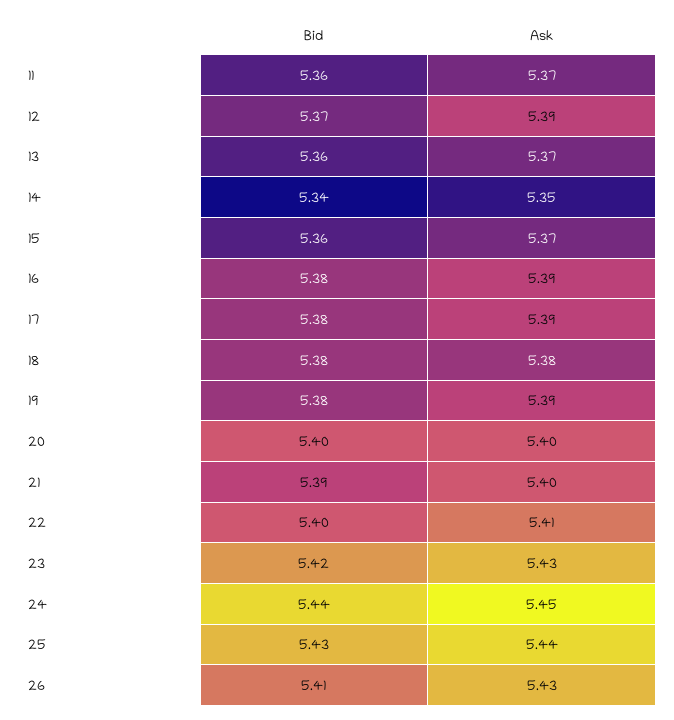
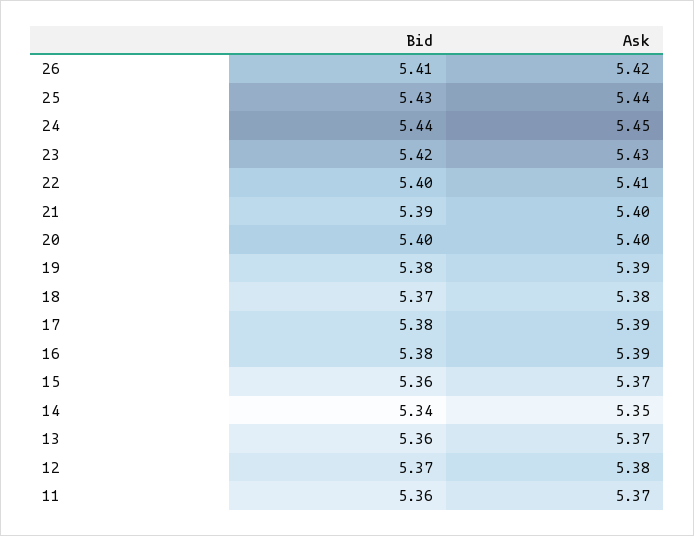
  {
    "Bid": {
      "11": 5.36,
      "12": 5.37,
      "13": 5.36,
      "14": 5.34,
      "15": 5.36,
      "16": 5.38,
      "17": 5.38,
-     "18": 5.38,
+     "18": 5.37,
      "19": 5.38,
      "20": 5.4,
      "21": 5.39,
      "22": 5.4,
      "23": 5.42,
      "24": 5.44,
      "25": 5.43,
      "26": 5.41
    },
    "Ask": {
      "11": 5.37,
-     "12": 5.39,
+     "12": 5.38,
      "13": 5.37,
      "14": 5.35,
      "15": 5.37,
      "16": 5.39,
      "17": 5.39,
      "18": 5.38,
      "19": 5.39,
      "20": 5.4,
      "21": 5.4,
      "22": 5.41,
      "23": 5.43,
      "24": 5.45,
      "25": 5.44,
-     "26": 5.43
+     "26": 5.42
    }
  }

